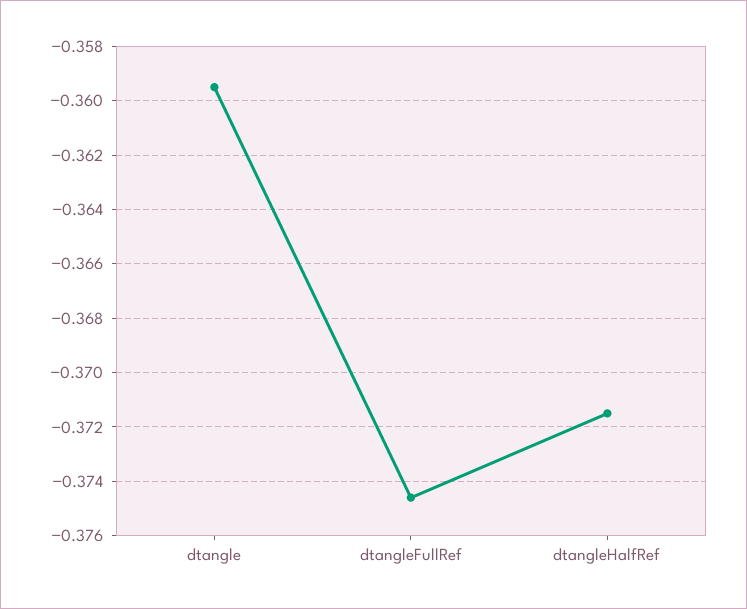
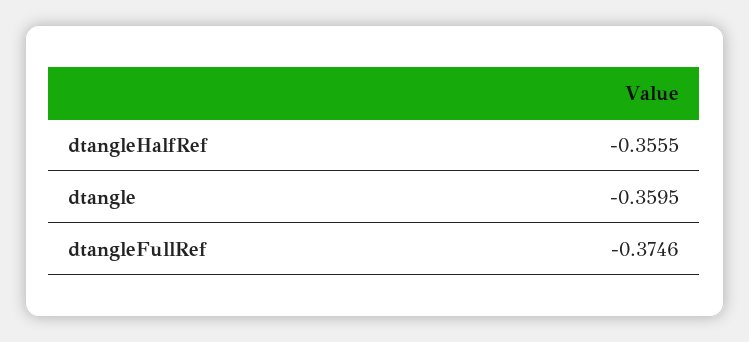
  {
    "dtangle": -0.3595,
    "dtangleFullRef": -0.3746,
-   "dtangleHalfRef": -0.3715
+   "dtangleHalfRef": -0.3555
  }

